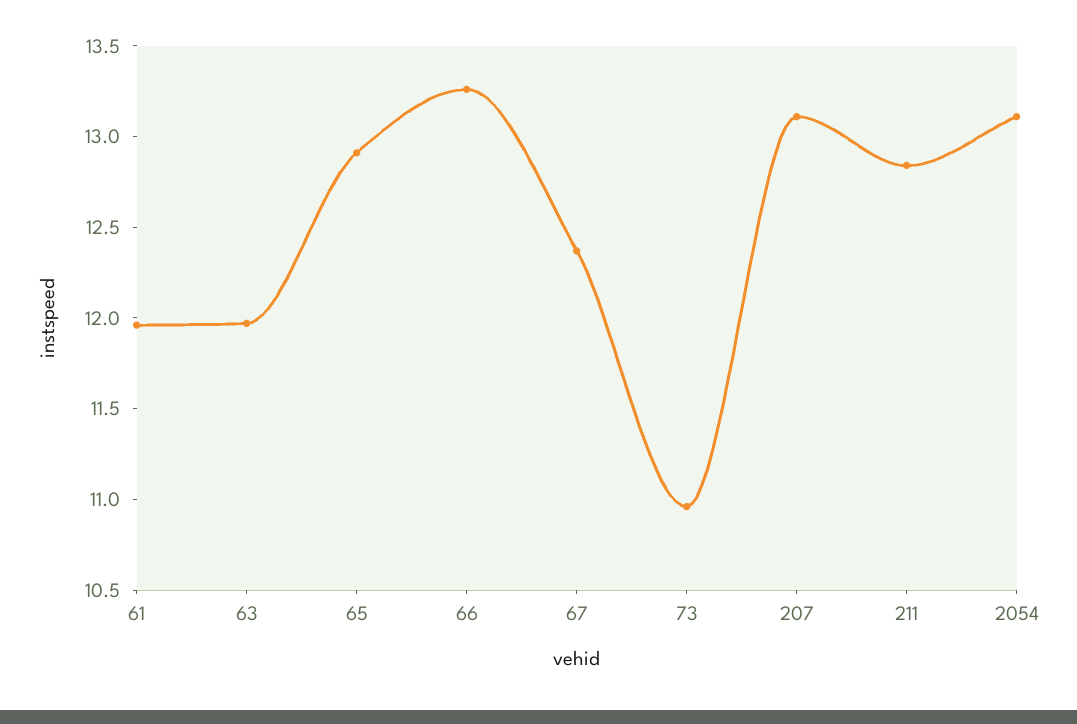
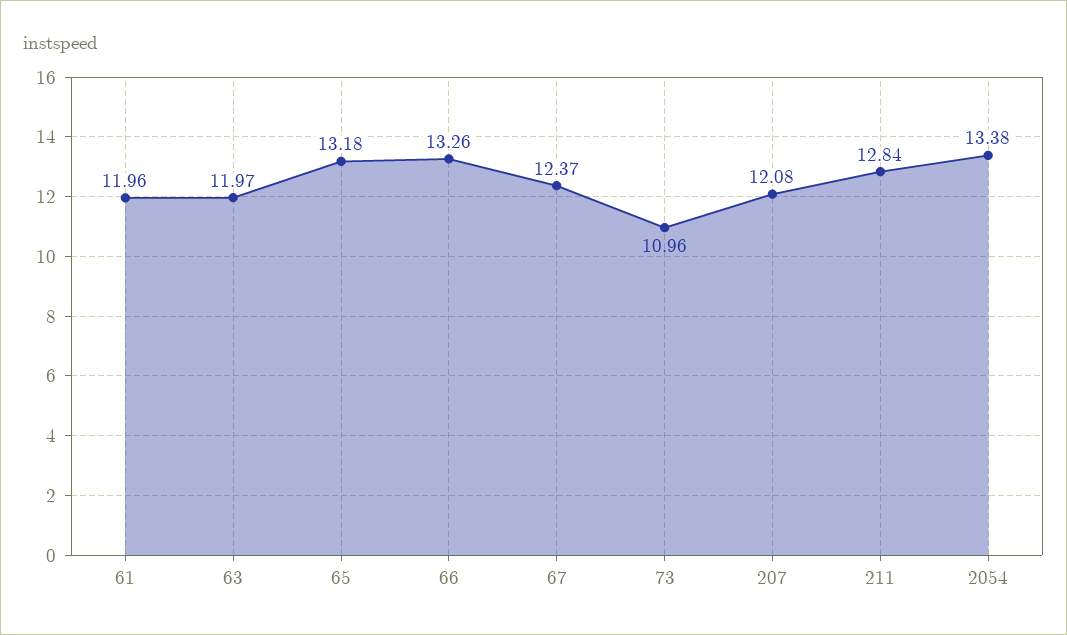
  {
    "61": 11.96,
    "63": 11.97,
-   "65": 12.9,
+   "65": 13.18,
    "66": 13.26,
    "67": 12.37,
    "73": 10.96,
-   "207": 13.1,
+   "207": 12.08,
    "211": 12.84,
-   "2054": 13.1
+   "2054": 13.38
  }

